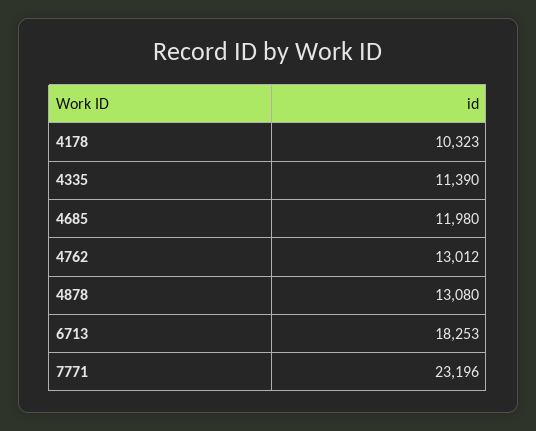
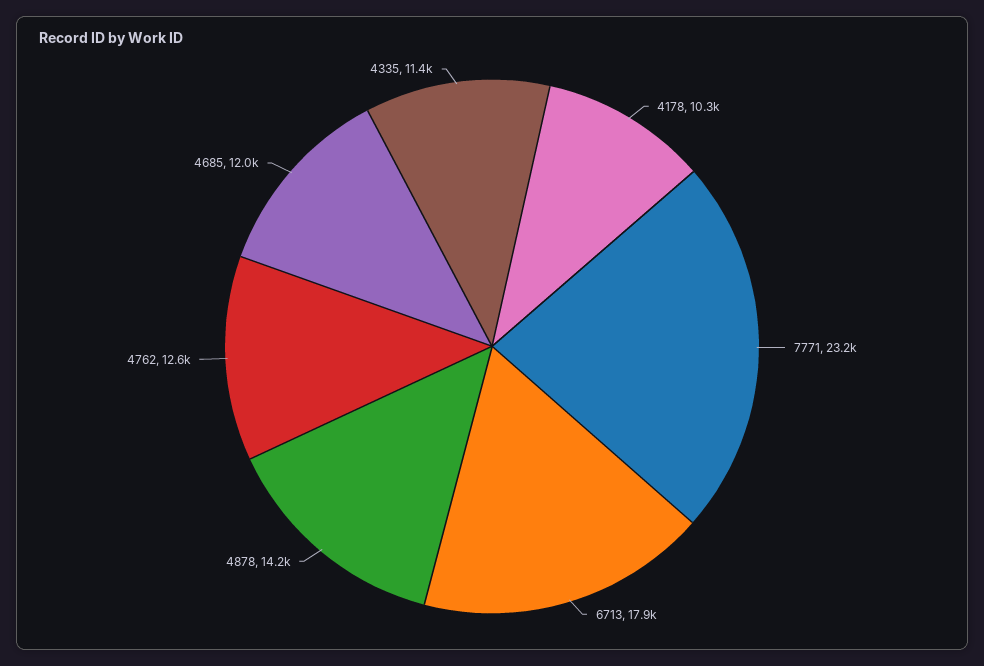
  {
    "4178": 10323,
    "4335": 11390,
    "4685": 11980,
-   "4762": 13012,
+   "4762": 12600,
-   "4878": 13080,
+   "4878": 14200,
-   "6713": 18253,
+   "6713": 17900,
    "7771": 23196
  }

